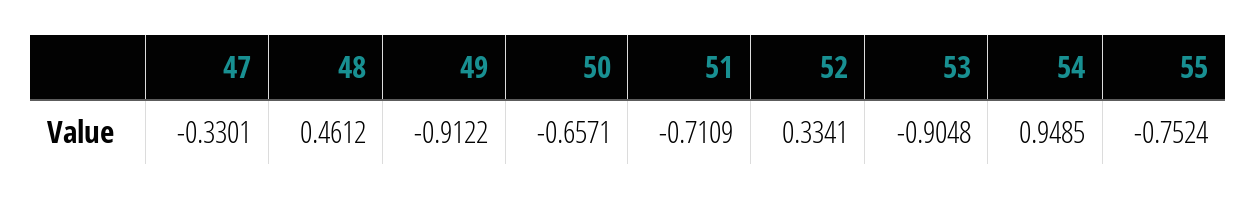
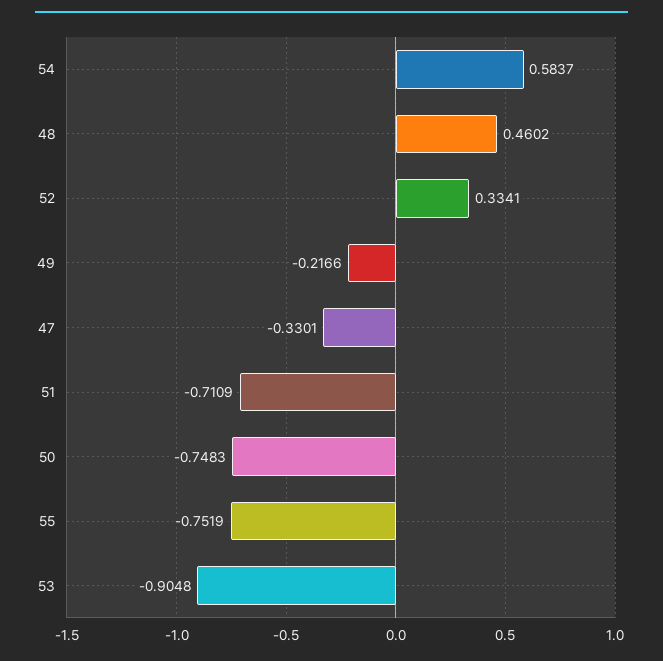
  {
    "47": -0.3301,
-   "48": 0.4612,
+   "48": 0.4602,
-   "49": -0.9122,
+   "49": -0.2166,
-   "50": -0.6571,
+   "50": -0.7483,
    "51": -0.7109,
    "52": 0.3341,
    "53": -0.9048,
-   "54": 0.9485,
+   "54": 0.5837,
-   "55": -0.7524
+   "55": -0.7519
  }

